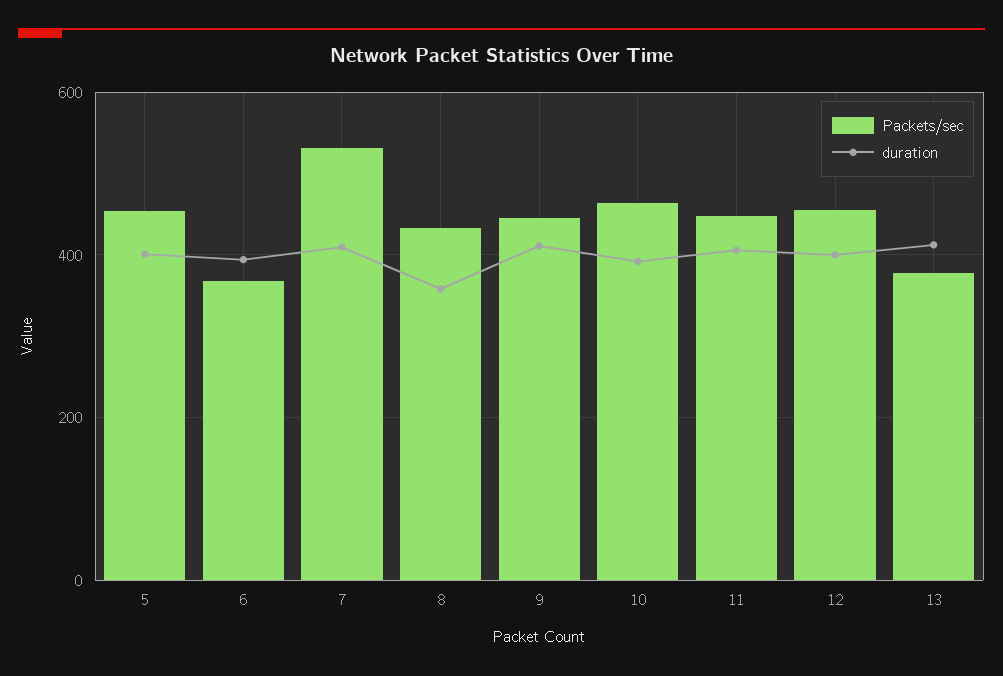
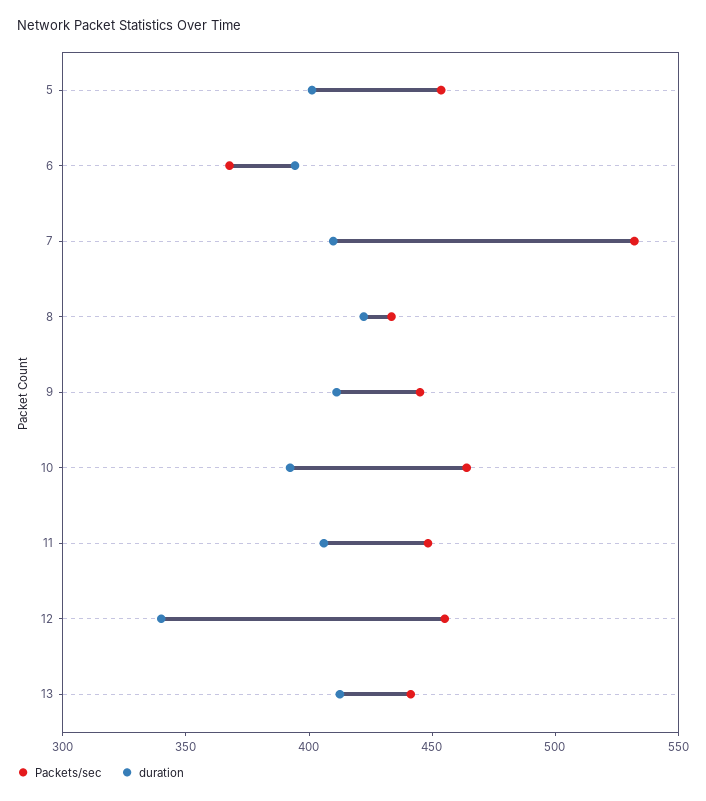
  {
    "Packets/sec": {
      "5": 450,
      "6": 370,
      "7": 530,
      "8": 430,
      "9": 450,
      "10": 460,
      "11": 450,
      "12": 460,
-     "13": 380
+     "13": 440
    },
    "duration": {
      "5": 400,
      "6": 390,
      "7": 410,
-     "8": 360,
+     "8": 420,
      "9": 410,
      "10": 390,
      "11": 410,
-     "12": 400,
+     "12": 340,
      "13": 410
    }
  }

